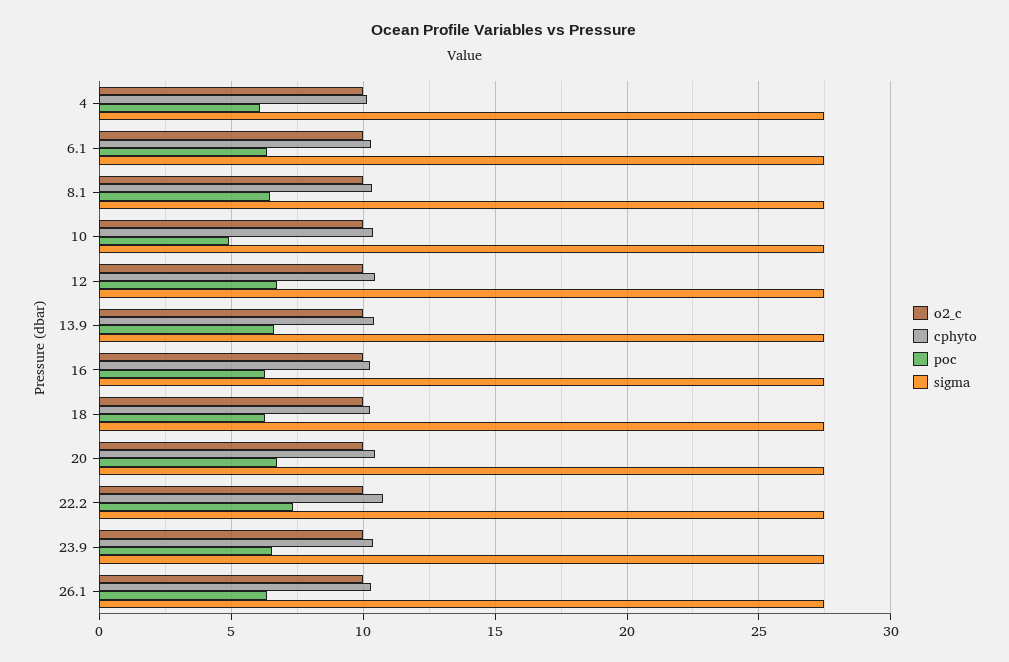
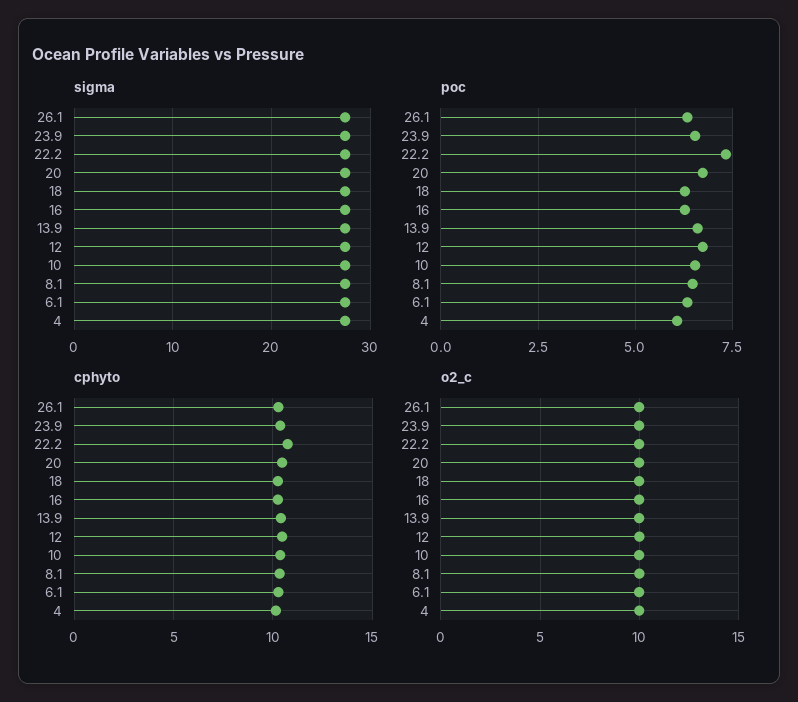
  {
    "o2_c": {
      "4": 10,
      "6.1": 10,
      "8.1": 10,
      "10": 10,
      "12": 10,
      "13.9": 10,
      "16": 10,
      "18": 10,
      "20": 10,
      "22.2": 10,
      "23.9": 10,
      "26.1": 10
    },
    "cphyto": {
      "4": 10,
      "6.1": 10.5,
      "8.1": 10.5,
      "10": 10.5,
      "12": 10.5,
      "13.9": 10.5,
      "16": 10.5,
      "18": 10.5,
      "20": 10.5,
      "22.2": 10.5,
      "23.9": 10.5,
      "26.1": 10.5
    },
    "poc": {
      "4": 6,
      "6.1": 6.25,
      "8.1": 6.5,
-     "10": 5,
+     "10": 6.5,
      "12": 6.75,
      "13.9": 6.5,
      "16": 6.25,
      "18": 6.25,
      "20": 6.75,
      "22.2": 7.25,
      "23.9": 6.5,
      "26.1": 6.25
    },
    "sigma": {
      "4": 27.5,
      "6.1": 27.5,
      "8.1": 27.5,
      "10": 27.5,
      "12": 27.5,
      "13.9": 27.5,
      "16": 27.5,
      "18": 27.5,
      "20": 27.5,
      "22.2": 27.5,
      "23.9": 27.5,
      "26.1": 27.5
    }
  }

